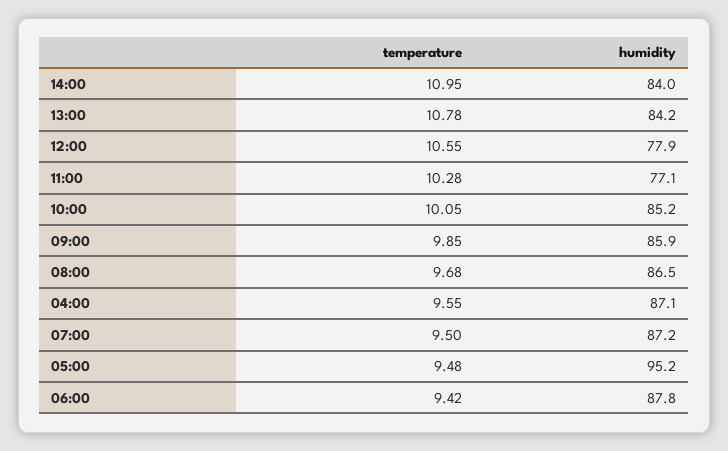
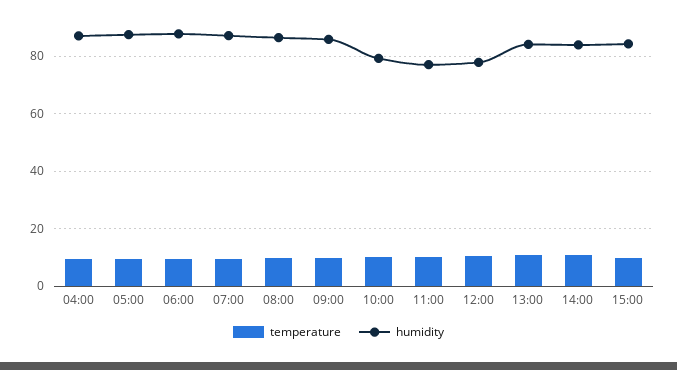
  {
    "temperature": {
      "14:00": 10.95,
      "13:00": 10.78,
      "12:00": 10.55,
      "11:00": 10.28,
      "10:00": 10.05,
      "09:00": 9.85,
      "08:00": 9.68,
      "04:00": 9.55,
      "07:00": 9.5,
      "05:00": 9.48,
-     "06:00": 9.42
+     "06:00": 9.42,
+     "15:00": 10
    },
    "humidity": {
      "14:00": 84,
      "13:00": 84.2,
      "12:00": 77.9,
      "11:00": 77.1,
-     "10:00": 85.2,
+     "10:00": 80,
      "09:00": 85.9,
      "08:00": 86.5,
      "04:00": 87.1,
      "07:00": 87.2,
-     "05:00": 95.2,
+     "05:00": 87.5,
-     "06:00": 87.8
+     "06:00": 87.8,
+     "15:00": 85
    }
  }

